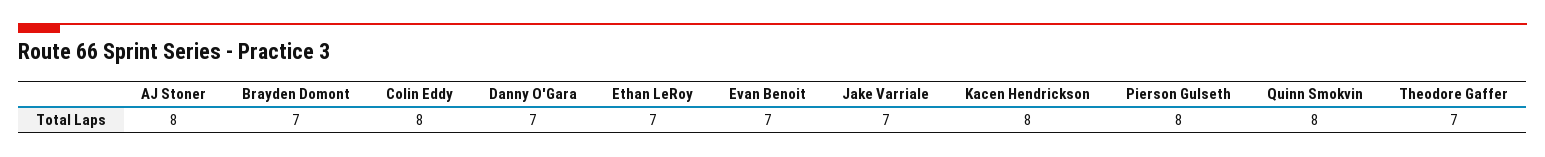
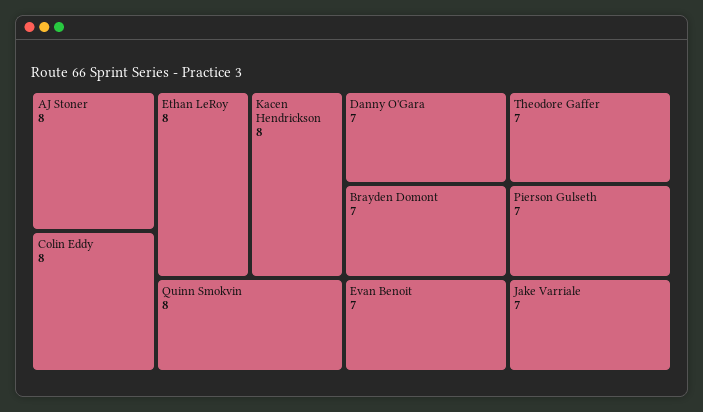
  {
    "AJ Stoner": 8,
    "Brayden Domont": 7,
    "Colin Eddy": 8,
    "Danny O'Gara": 7,
-   "Ethan LeRoy": 7,
+   "Ethan LeRoy": 8,
    "Evan Benoit": 7,
    "Jake Varriale": 7,
    "Kacen Hendrickson": 8,
-   "Pierson Gulseth": 8,
+   "Pierson Gulseth": 7,
    "Quinn Smokvin": 8,
    "Theodore Gaffer": 7
  }

